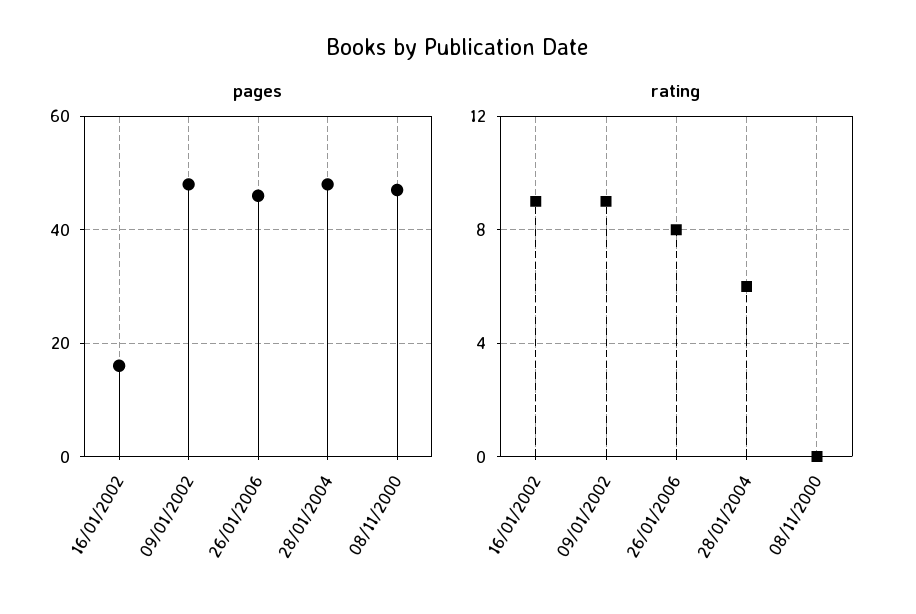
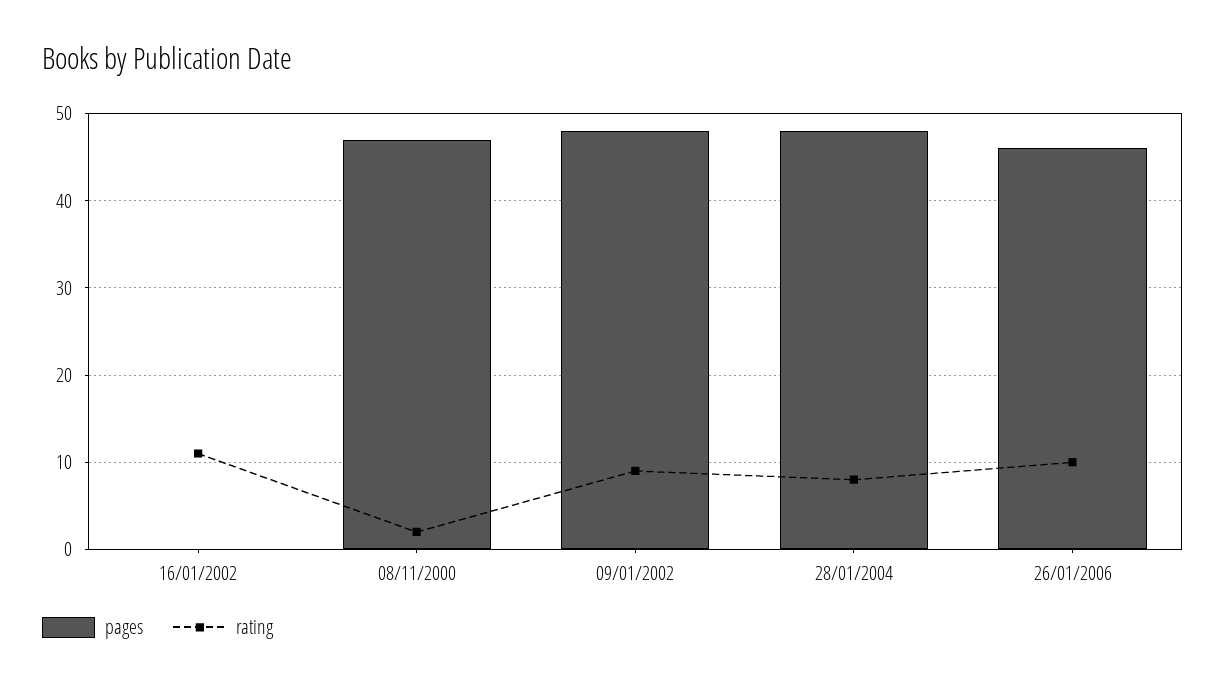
  {
    "pages": {
-     "16/01/2002": 15,
+     "16/01/2002": 0,
      "09/01/2002": 48,
      "26/01/2006": 46,
      "28/01/2004": 48,
      "08/11/2000": 47
    },
    "rating": {
-     "16/01/2002": 9,
+     "16/01/2002": 11,
      "09/01/2002": 9,
-     "26/01/2006": 8,
+     "26/01/2006": 10,
-     "28/01/2004": 6,
+     "28/01/2004": 8,
-     "08/11/2000": 0
+     "08/11/2000": 2
    }
  }

